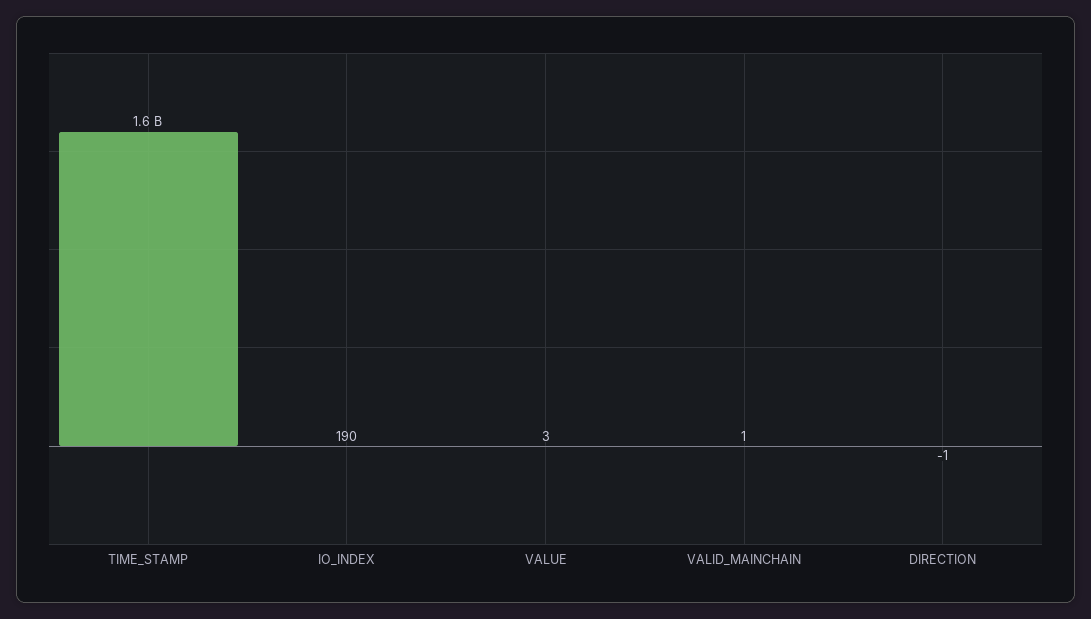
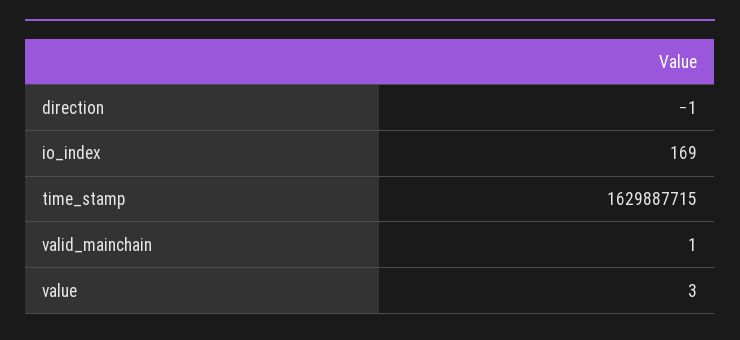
  {
    "TIME_STAMP": 1629887715,
-   "IO_INDEX": 190,
+   "IO_INDEX": 169,
    "VALUE": 3,
    "VALID_MAINCHAIN": 1,
    "DIRECTION": -1
  }

